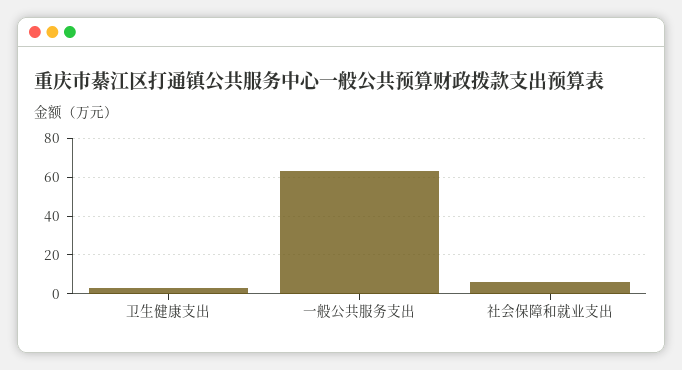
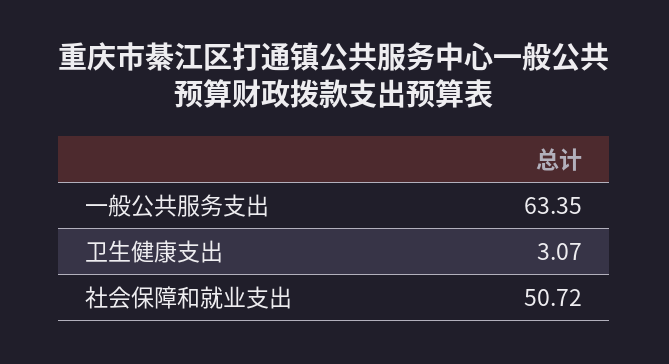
  {
    "卫生健康支出": 3.07,
    "一般公共服务支出": 63.35,
-   "社会保障和就业支出": 5
+   "社会保障和就业支出": 50.72
  }

